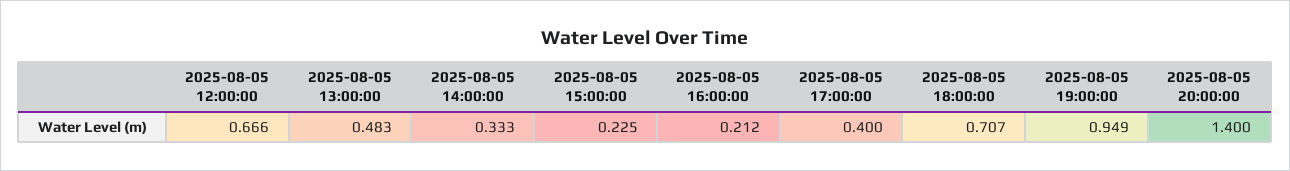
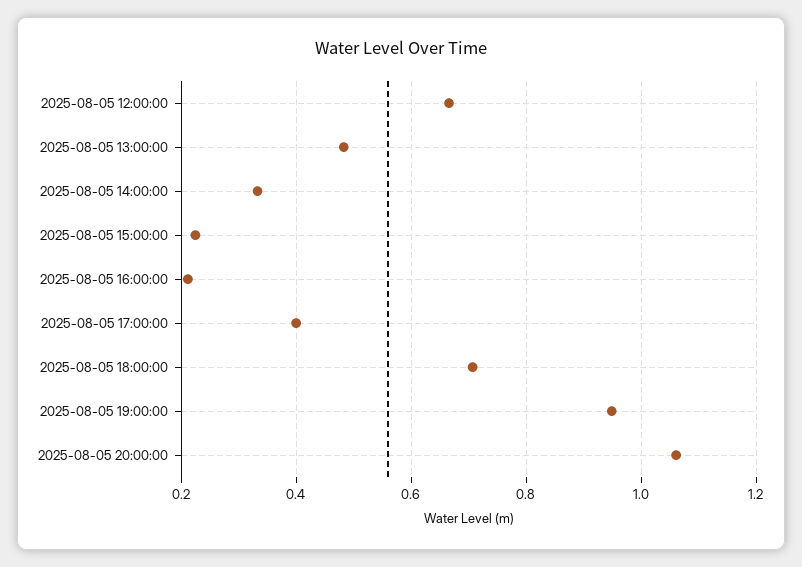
  {
    "2025-08-05 12:00:00": 0.666,
    "2025-08-05 13:00:00": 0.483,
    "2025-08-05 14:00:00": 0.333,
    "2025-08-05 15:00:00": 0.225,
    "2025-08-05 16:00:00": 0.212,
    "2025-08-05 17:00:00": 0.4,
    "2025-08-05 18:00:00": 0.707,
    "2025-08-05 19:00:00": 0.949,
-   "2025-08-05 20:00:00": 1.4
+   "2025-08-05 20:00:00": 1.06
  }

